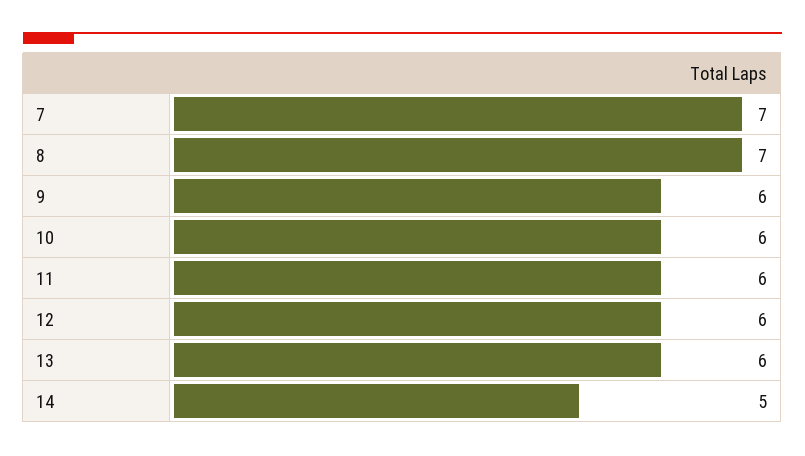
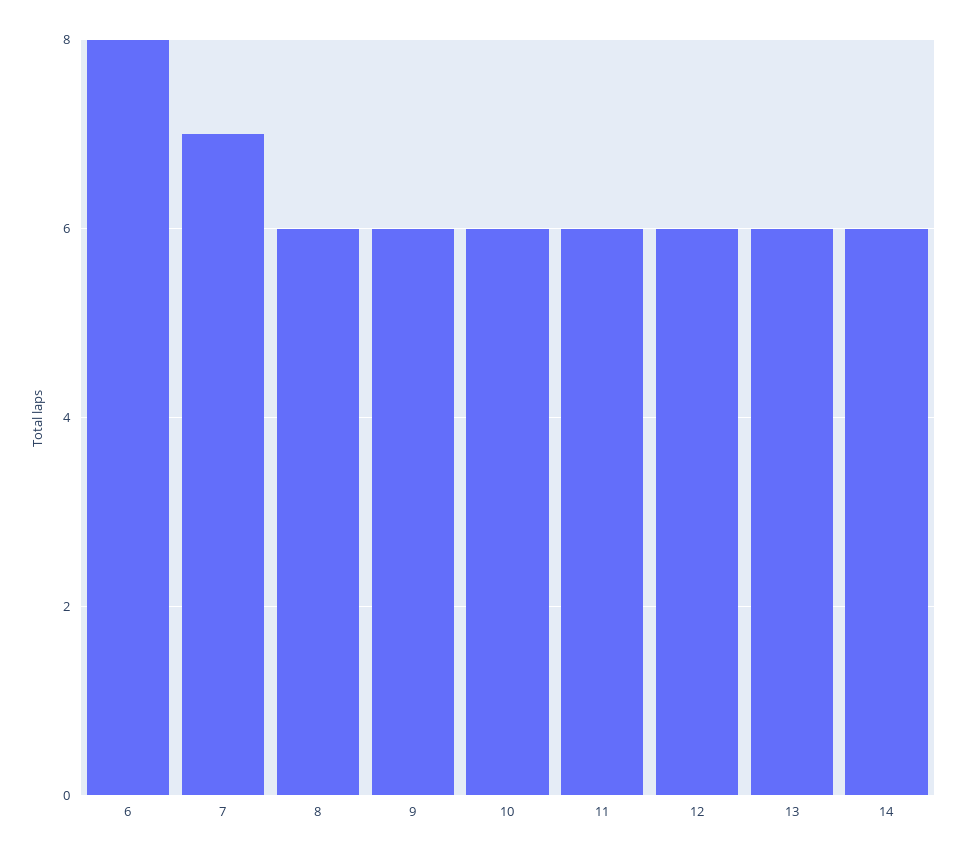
  {
    "7": 7,
-   "8": 7,
+   "8": 6,
    "9": 6,
    "10": 6,
    "11": 6,
    "12": 6,
    "13": 6,
-   "14": 5
+   "14": 6,
+   "6": 8
  }

